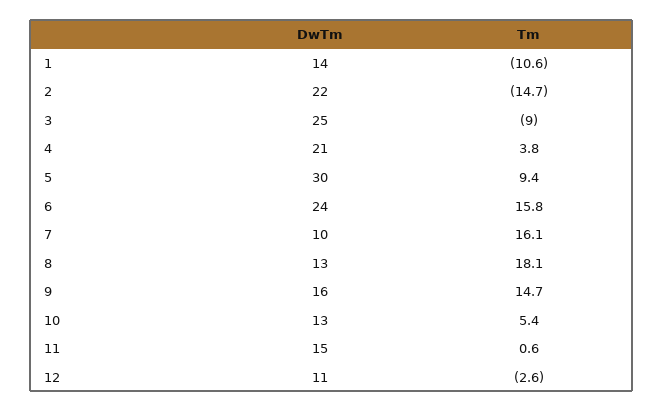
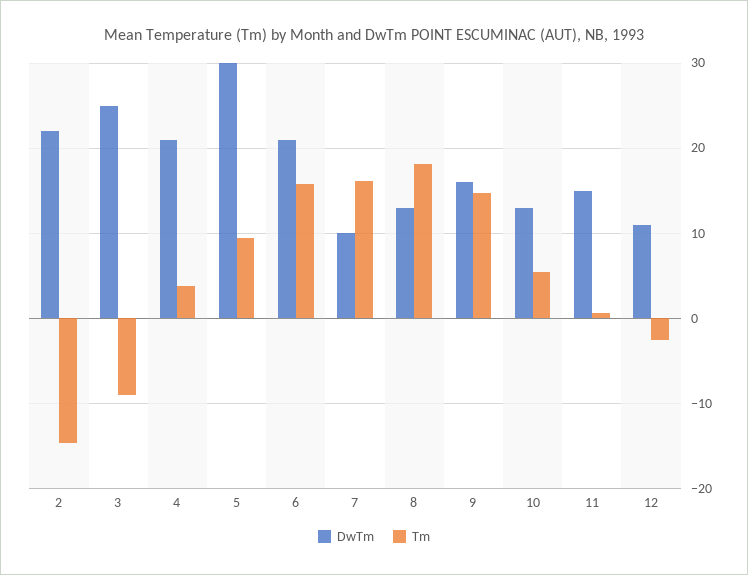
  {
    "DwTm": {
-     "1": 14,
      "2": 22,
      "3": 25,
      "4": 21,
      "5": 30,
-     "6": 24,
+     "6": 21,
      "7": 10,
      "8": 13,
      "9": 16,
      "10": 13,
      "11": 15,
      "12": 11
    },
    "Tm": {
-     "1": -10.6,
      "2": -14.7,
      "3": -9,
      "4": 3.8,
      "5": 9.4,
      "6": 15.8,
      "7": 16.1,
      "8": 18.1,
      "9": 14.7,
      "10": 5.4,
      "11": 0.6,
      "12": -2.6
    }
  }

